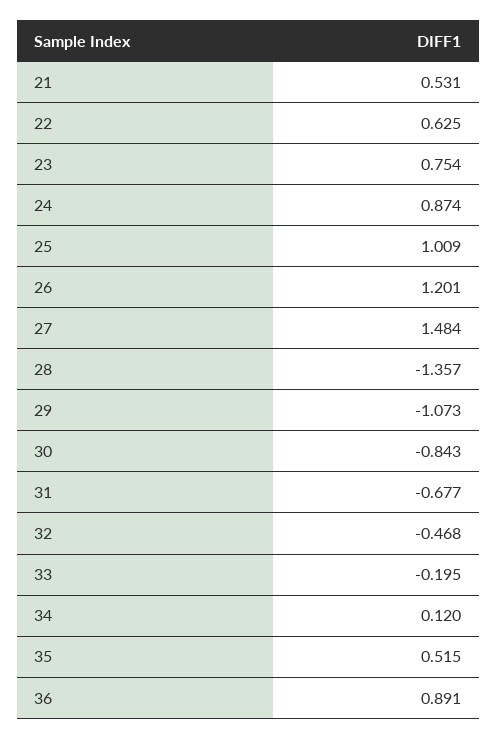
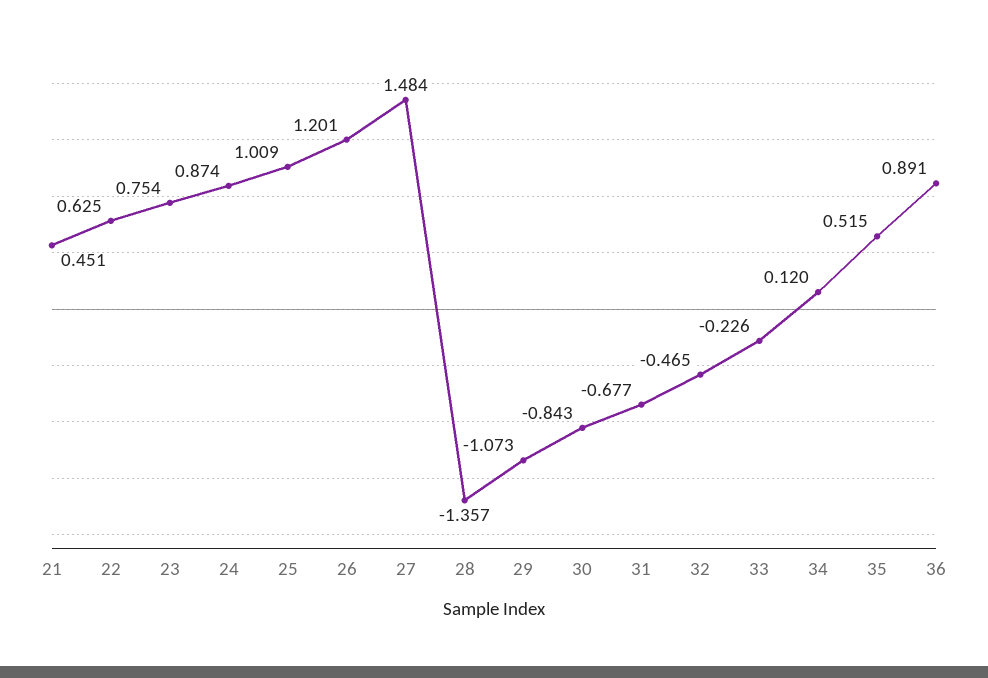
  {
-   "21": 0.531,
+   "21": 0.451,
    "22": 0.625,
    "23": 0.754,
    "24": 0.874,
    "25": 1.009,
    "26": 1.201,
    "27": 1.484,
    "28": -1.357,
    "29": -1.073,
    "30": -0.843,
    "31": -0.677,
-   "32": -0.468,
+   "32": -0.465,
-   "33": -0.195,
+   "33": -0.226,
    "34": 0.12,
    "35": 0.515,
    "36": 0.891
  }

